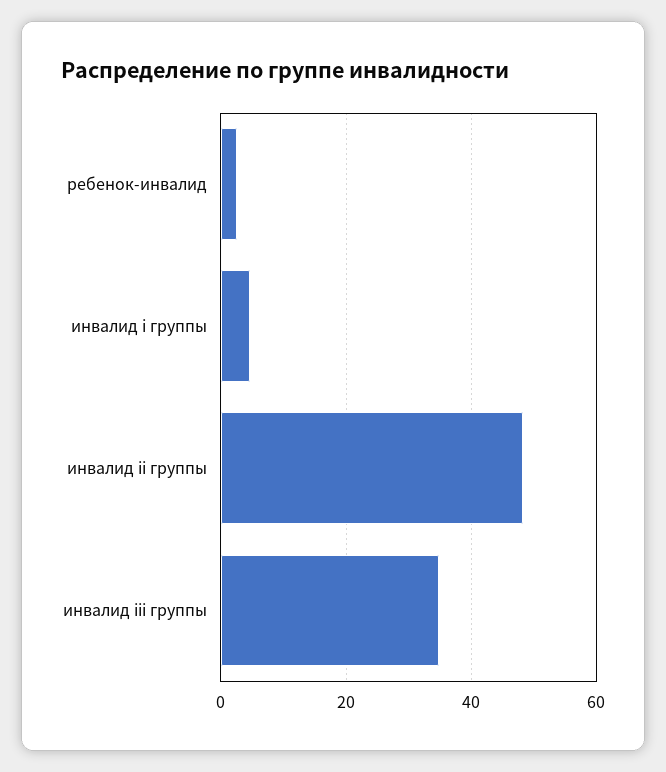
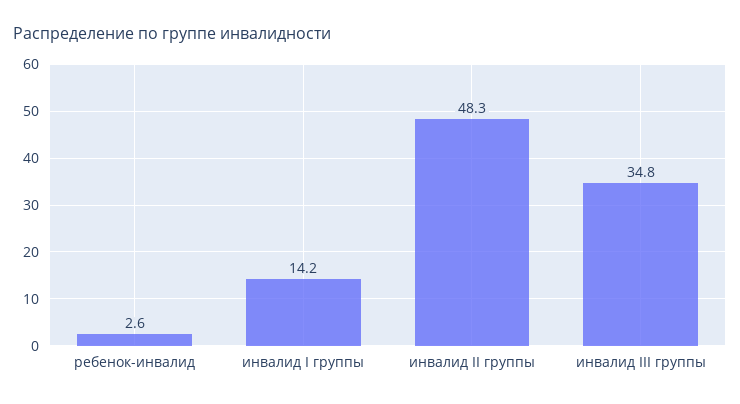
  {
    "ребенок-инвалид": 2.6,
-   "инвалид i группы": 4,
+   "инвалид i группы": 14.2,
    "инвалид ii группы": 48.3,
    "инвалид iii группы": 34.8
  }

